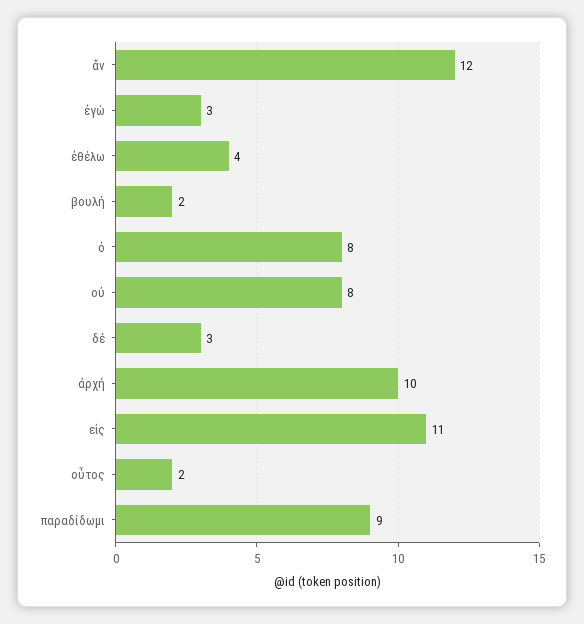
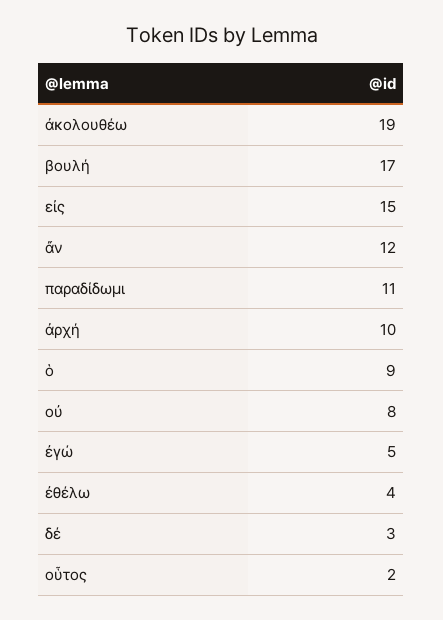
  {
    "ἄν": 12,
-   "ἐγώ": 3,
+   "ἐγώ": 5,
    "ἐθέλω": 4,
-   "βουλή": 2,
+   "βουλή": 17,
-   "ὁ": 8,
+   "ὁ": 9,
    "οὐ": 8,
    "δέ": 3,
    "ἀρχή": 10,
-   "εἰς": 11,
+   "εἰς": 15,
    "οὗτος": 2,
-   "παραδίδωμι": 9
+   "παραδίδωμι": 11,
+   "ἀκολουθέω": 19
  }

